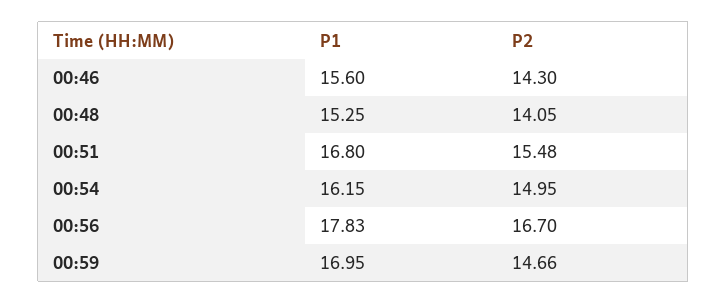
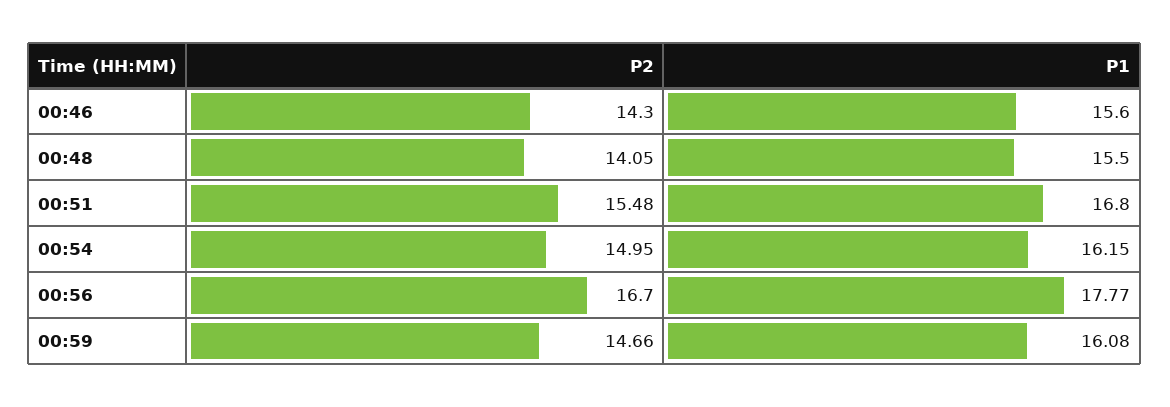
  {
    "P1": {
      "00:46": 15.6,
-     "00:48": 15.25,
+     "00:48": 15.5,
      "00:51": 16.8,
      "00:54": 16.15,
-     "00:56": 17.83,
+     "00:56": 17.77,
-     "00:59": 16.95
+     "00:59": 16.08
    },
    "P2": {
      "00:46": 14.3,
      "00:48": 14.05,
      "00:51": 15.48,
      "00:54": 14.95,
      "00:56": 16.7,
      "00:59": 14.66
    }
  }

